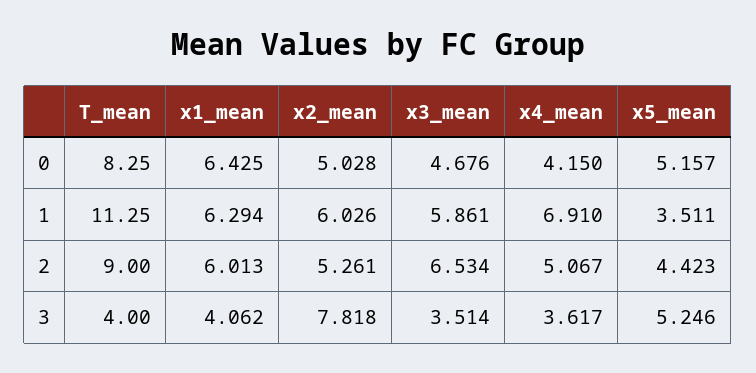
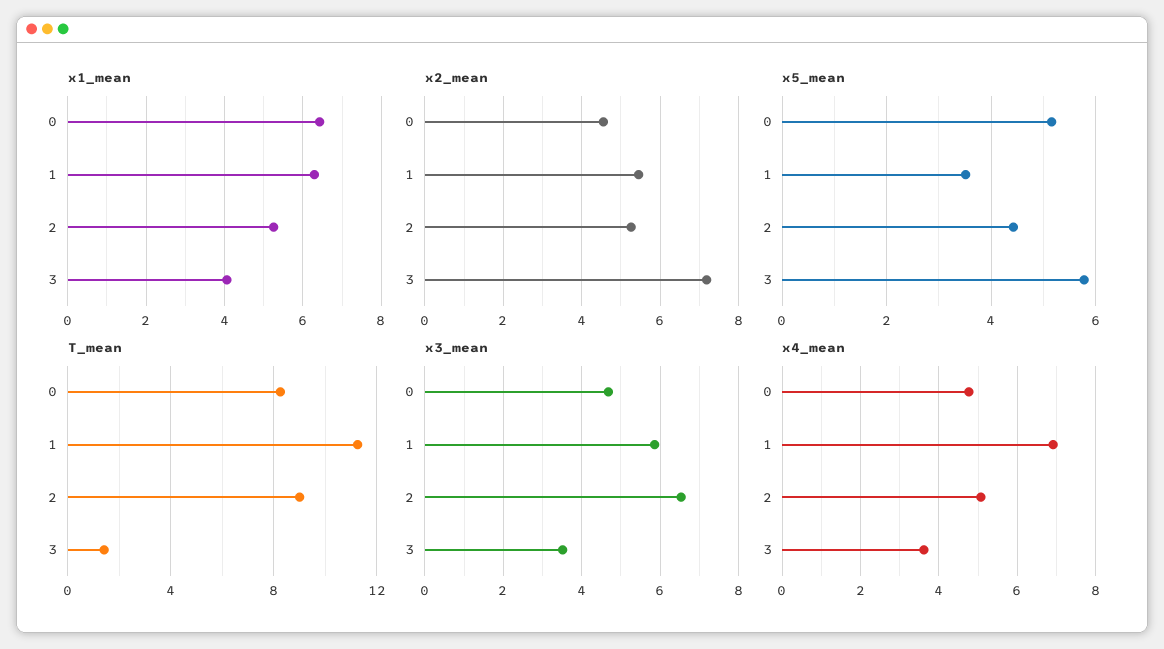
  {
    "T_mean": {
      "0": 8.25,
      "1": 11.25,
      "2": 9,
-     "3": 4
+     "3": 1.5
    },
    "x1_mean": {
      "0": 6.425,
      "1": 6.294,
-     "2": 6.013,
+     "2": 5.2,
      "3": 4.062
    },
    "x2_mean": {
-     "0": 5.028,
+     "0": 4.6,
-     "1": 6.026,
+     "1": 5.4,
      "2": 5.261,
-     "3": 7.818
+     "3": 7.2
    },
    "x3_mean": {
      "0": 4.676,
      "1": 5.861,
      "2": 6.534,
      "3": 3.514
    },
    "x4_mean": {
-     "0": 4.15,
+     "0": 4.8,
      "1": 6.91,
      "2": 5.067,
      "3": 3.617
    },
    "x5_mean": {
      "0": 5.157,
      "1": 3.511,
      "2": 4.423,
-     "3": 5.246
+     "3": 5.8
    }
  }

